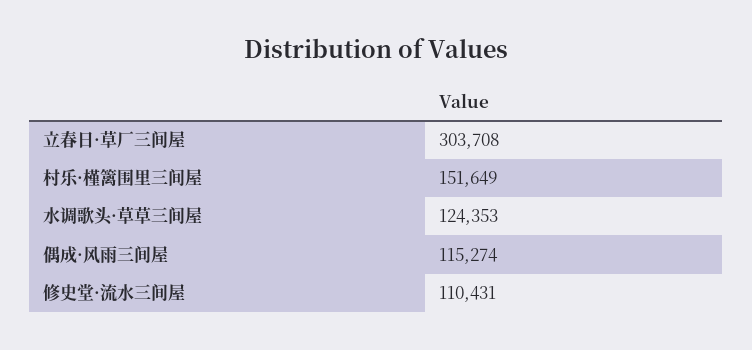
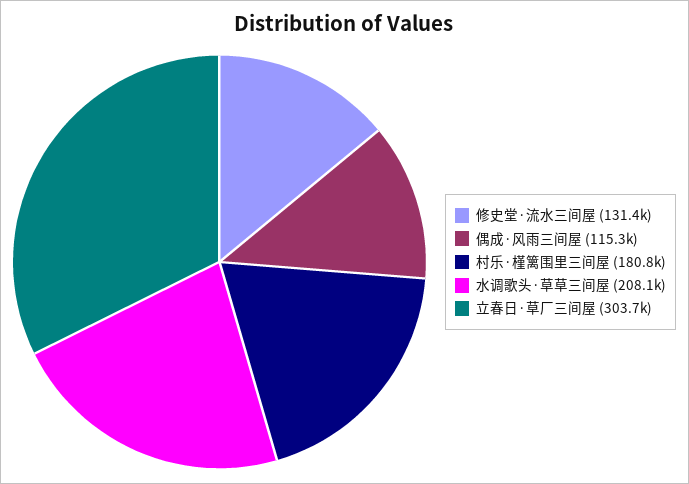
  {
    "立春日·草厂三间屋": 303708,
-   "村乐·槿篱围里三间屋": 151649,
+   "村乐·槿篱围里三间屋": 180800,
-   "水调歌头·草草三间屋": 124353,
+   "水调歌头·草草三间屋": 208100,
    "偶成·风雨三间屋": 115274,
-   "修史堂·流水三间屋": 110431
+   "修史堂·流水三间屋": 131400
  }

